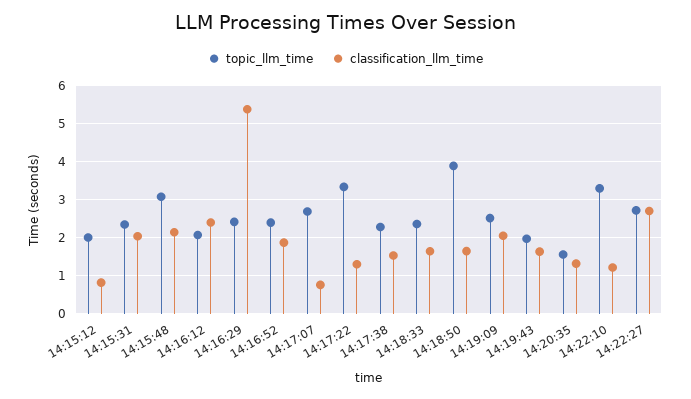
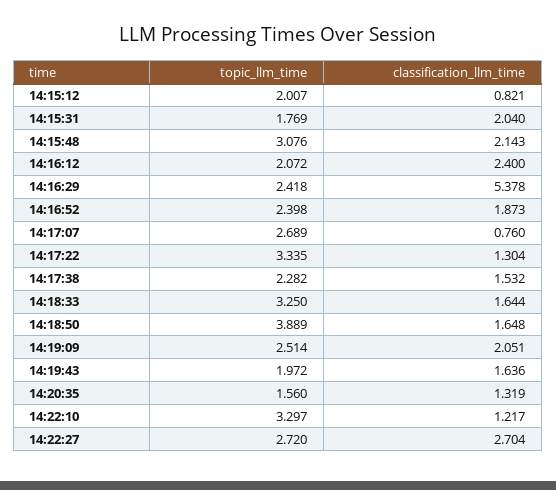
  {
    "topic_llm_time": {
      "14:15:12": 2.007,
-     "14:15:31": 2.4,
+     "14:15:31": 1.769,
      "14:15:48": 3.076,
      "14:16:12": 2.072,
      "14:16:29": 2.418,
      "14:16:52": 2.398,
      "14:17:07": 2.689,
      "14:17:22": 3.335,
      "14:17:38": 2.282,
-     "14:18:33": 2.4,
+     "14:18:33": 3.25,
      "14:18:50": 3.889,
      "14:19:09": 2.514,
      "14:19:43": 1.972,
      "14:20:35": 1.56,
      "14:22:10": 3.297,
      "14:22:27": 2.72
    },
    "classification_llm_time": {
      "14:15:12": 0.821,
      "14:15:31": 2.04,
      "14:15:48": 2.143,
      "14:16:12": 2.4,
      "14:16:29": 5.378,
      "14:16:52": 1.873,
      "14:17:07": 0.76,
      "14:17:22": 1.304,
      "14:17:38": 1.532,
      "14:18:33": 1.644,
      "14:18:50": 1.648,
      "14:19:09": 2.051,
      "14:19:43": 1.636,
      "14:20:35": 1.319,
      "14:22:10": 1.217,
      "14:22:27": 2.704
    }
  }

